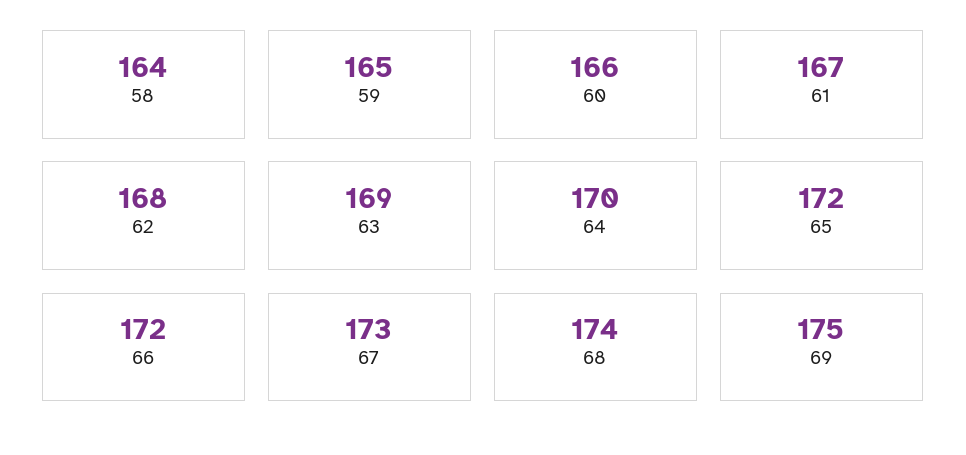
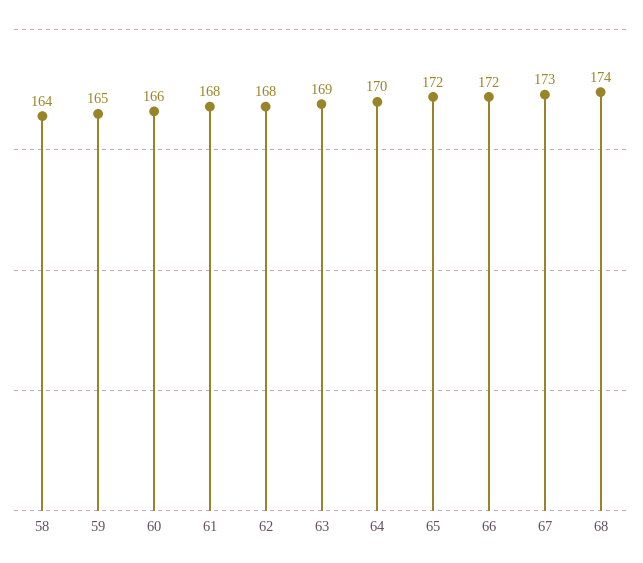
  {
    "58": 164,
    "59": 165,
    "60": 166,
-   "61": 167,
+   "61": 168,
    "62": 168,
    "63": 169,
    "64": 170,
    "65": 172,
    "66": 172,
    "67": 173,
-   "68": 174,
+   "68": 174
-   "69": 175
  }

